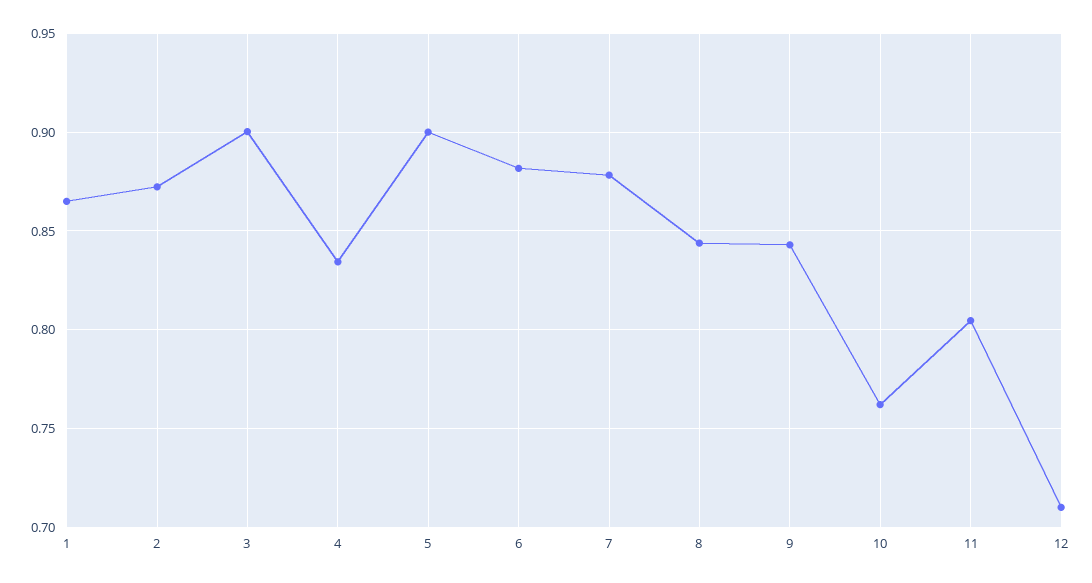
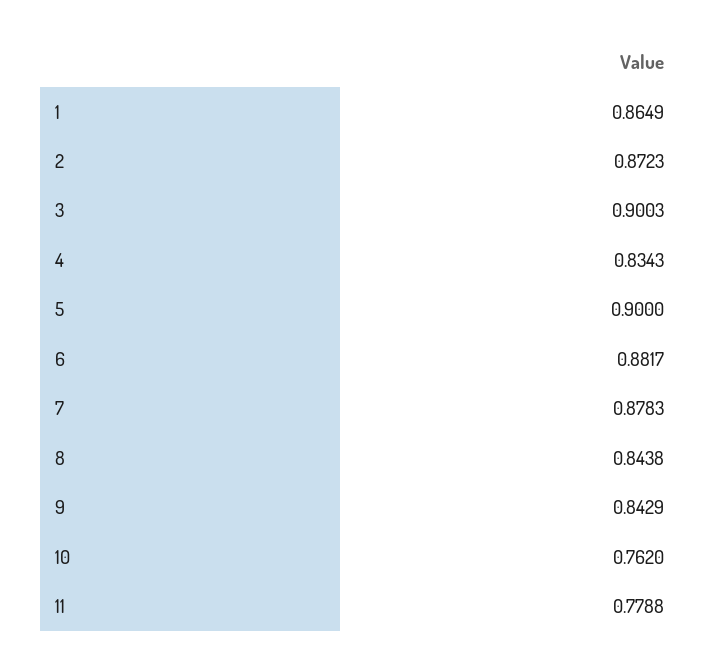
  {
    "1": 0.8649,
    "2": 0.8723,
    "3": 0.9003,
    "4": 0.8343,
    "5": 0.9,
    "6": 0.8817,
    "7": 0.8783,
    "8": 0.8438,
    "9": 0.8429,
    "10": 0.762,
-   "11": 0.805,
+   "11": 0.7788
-   "12": 0.71
  }

